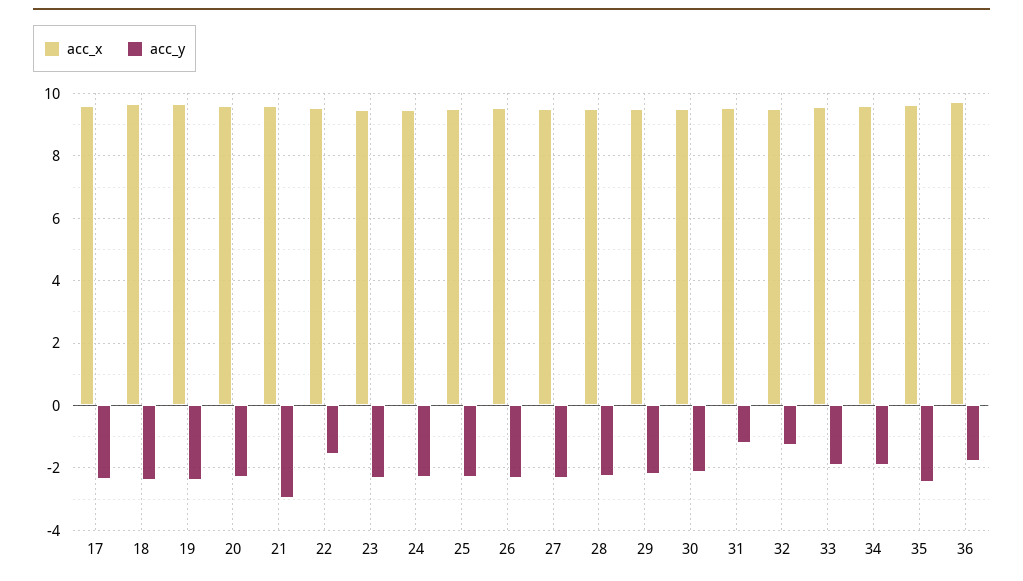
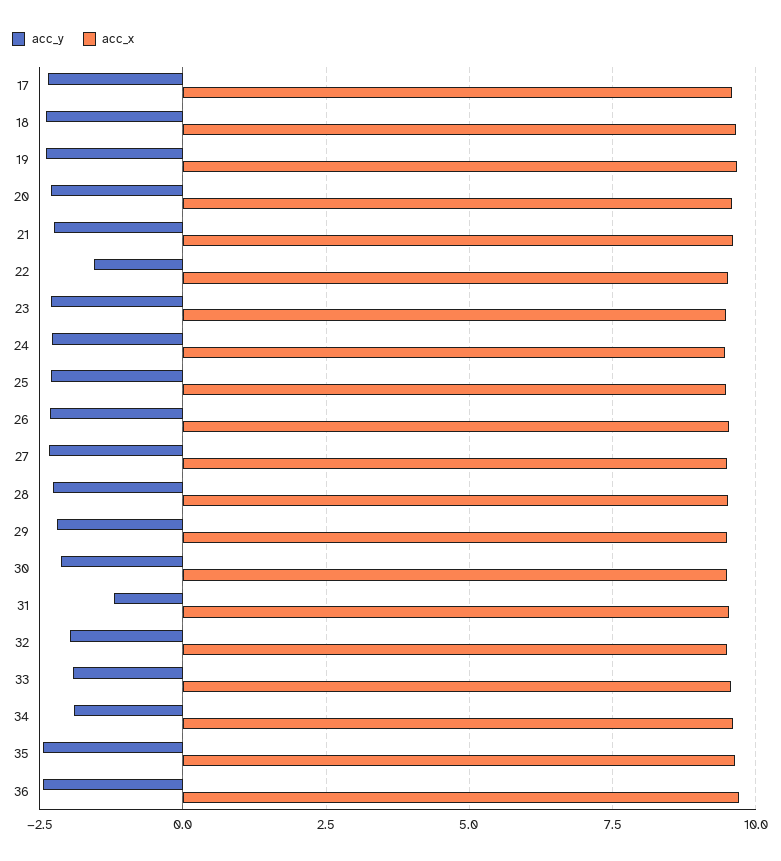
  {
    "acc_x": {
      "17": 9.6,
      "18": 9.6,
      "19": 9.6,
      "20": 9.6,
      "21": 9.6,
      "22": 9.6,
      "23": 9.4,
      "24": 9.4,
      "25": 9.4,
      "26": 9.6,
      "27": 9.6,
      "28": 9.6,
      "29": 9.6,
      "30": 9.6,
      "31": 9.6,
      "32": 9.6,
      "33": 9.6,
      "34": 9.6,
      "35": 9.6,
      "36": 9.8
    },
    "acc_y": {
      "17": -2.4,
      "18": -2.4,
      "19": -2.4,
      "20": -2.2,
-     "21": -3,
+     "21": -2.25,
      "22": -1.6,
      "23": -2.4,
      "24": -2.2,
      "25": -2.2,
      "26": -2.4,
      "27": -2.4,
      "28": -2.2,
      "29": -2.2,
      "30": -2.2,
      "31": -1.2,
-     "32": -1.2,
+     "32": -2,
      "33": -2,
      "34": -2,
      "35": -2.4,
-     "36": -1.8
+     "36": -2.5
    }
  }

